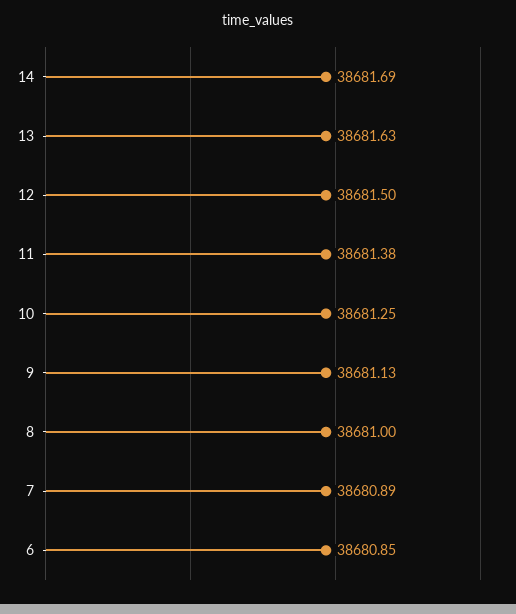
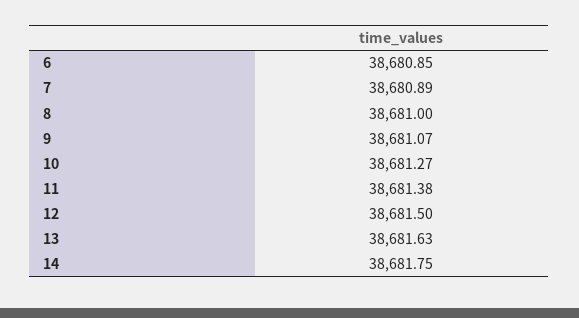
  {
-   "14": 38681.69,
+   "14": 38681.75,
    "13": 38681.63,
    "12": 38681.5,
    "11": 38681.38,
-   "10": 38681.25,
+   "10": 38681.27,
-   "9": 38681.13,
+   "9": 38681.07,
    "8": 38681,
    "7": 38680.89,
    "6": 38680.85
  }

